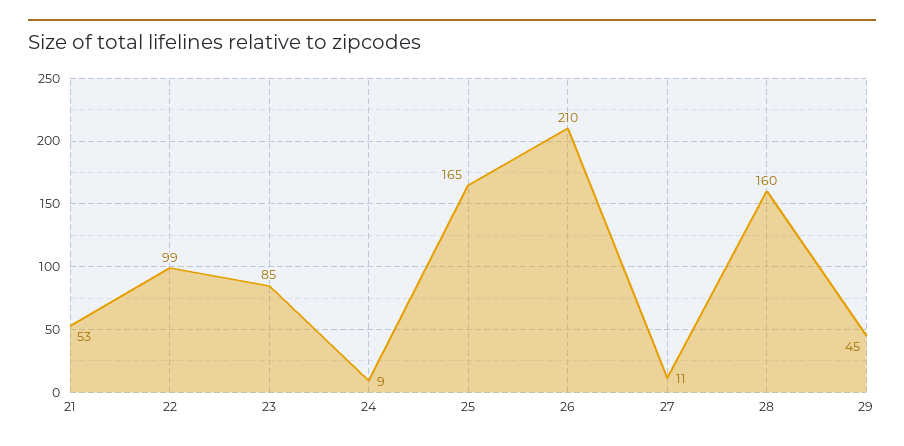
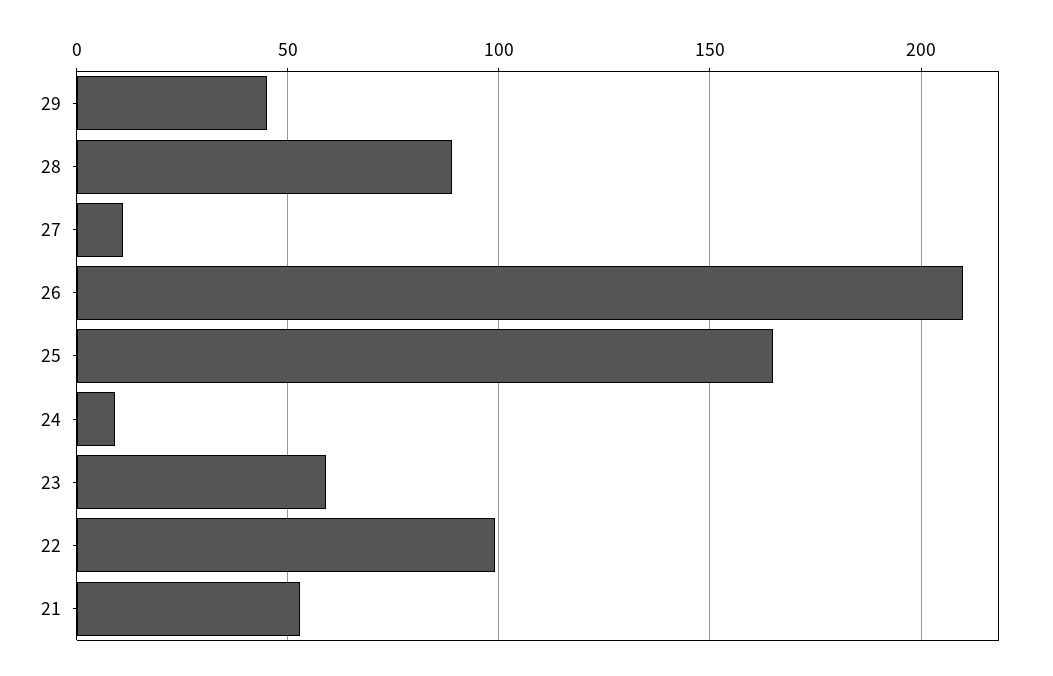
  {
    "21": 53,
    "22": 99,
-   "23": 85,
+   "23": 60,
    "24": 9,
    "25": 165,
    "26": 210,
    "27": 11,
-   "28": 160,
+   "28": 90,
    "29": 45
  }

